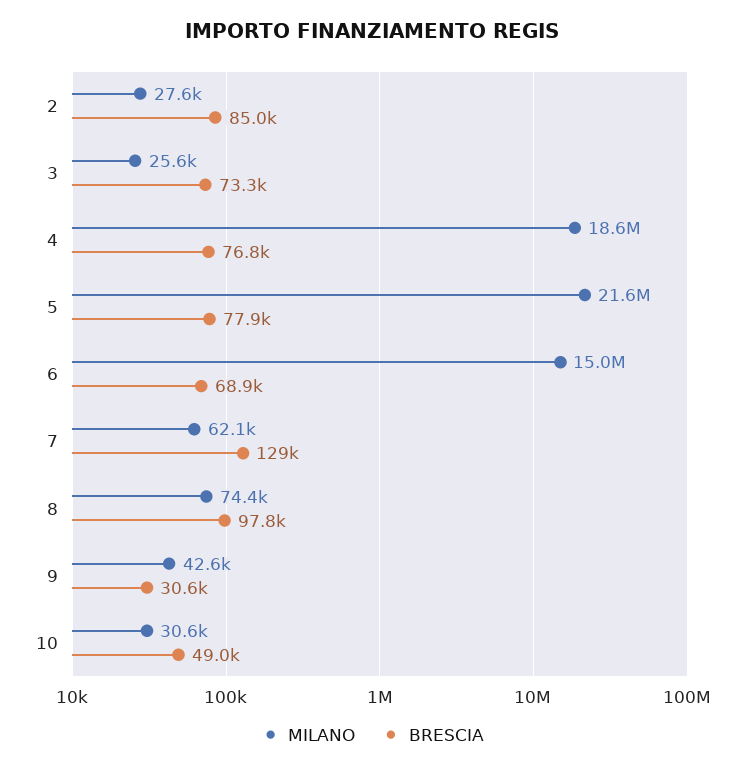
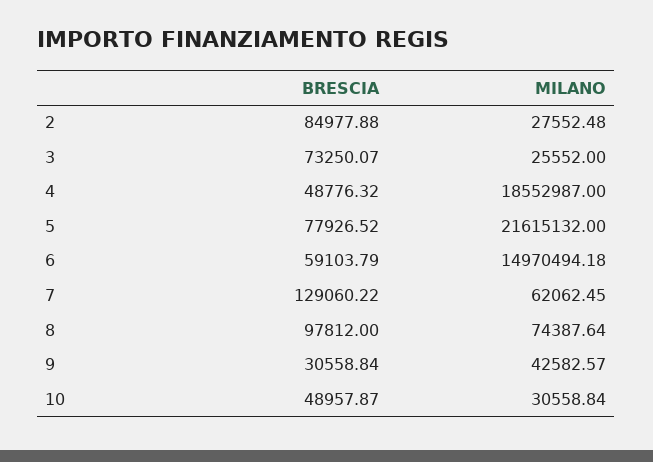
  {
    "MILANO": {
      "2": 27552.48,
      "3": 25552,
      "4": 18552987,
      "5": 21615132,
      "6": 14970494.18,
      "7": 62062.45,
      "8": 74387.64,
      "9": 42582.57,
      "10": 30558.84
    },
    "BRESCIA": {
      "2": 84977.88,
      "3": 73250.07,
-     "4": 76800,
+     "4": 48776.32,
      "5": 77926.52,
-     "6": 68900,
+     "6": 59103.79,
      "7": 129060.22,
      "8": 97812,
      "9": 30558.84,
      "10": 48957.87
    }
  }

